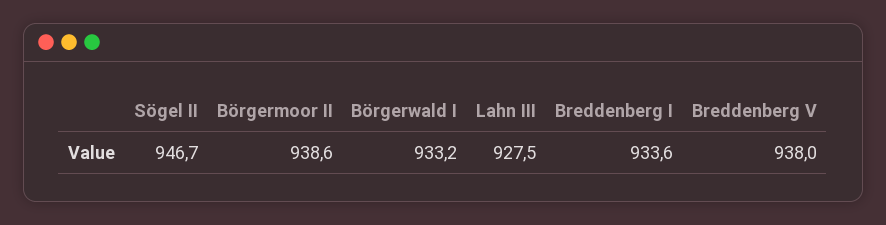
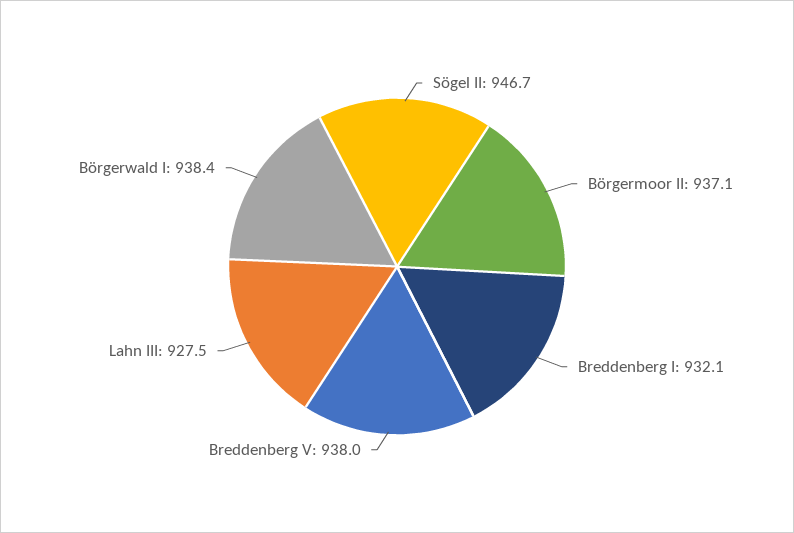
  {
    "Sögel II": 946.7,
-   "Börgermoor II": 938.6,
+   "Börgermoor II": 937.1,
-   "Börgerwald I": 933.2,
+   "Börgerwald I": 938.4,
    "Lahn III": 927.5,
-   "Breddenberg I": 933.6,
+   "Breddenberg I": 932.1,
    "Breddenberg V": 938
  }

